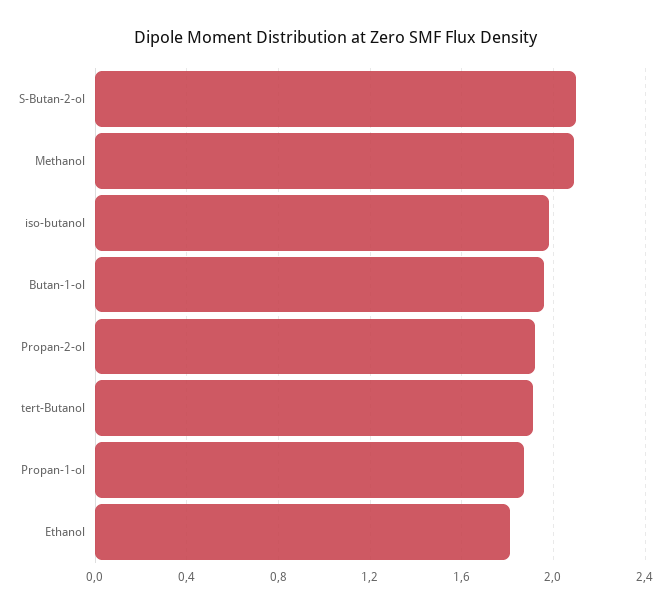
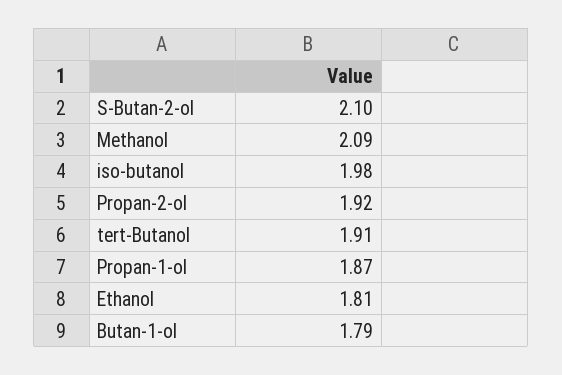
  {
    "S-Butan-2-ol": 2.1,
    "Methanol": 2.09,
    "iso-butanol": 1.98,
-   "Butan-1-ol": 1.95,
+   "Butan-1-ol": 1.79,
    "Propan-2-ol": 1.92,
    "tert-Butanol": 1.91,
    "Propan-1-ol": 1.87,
    "Ethanol": 1.81
  }

